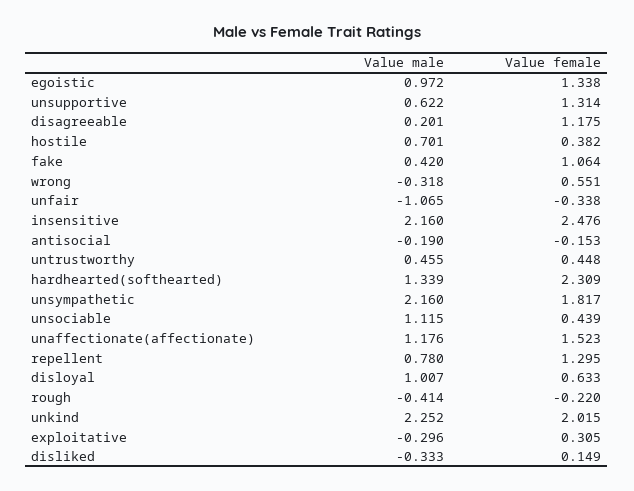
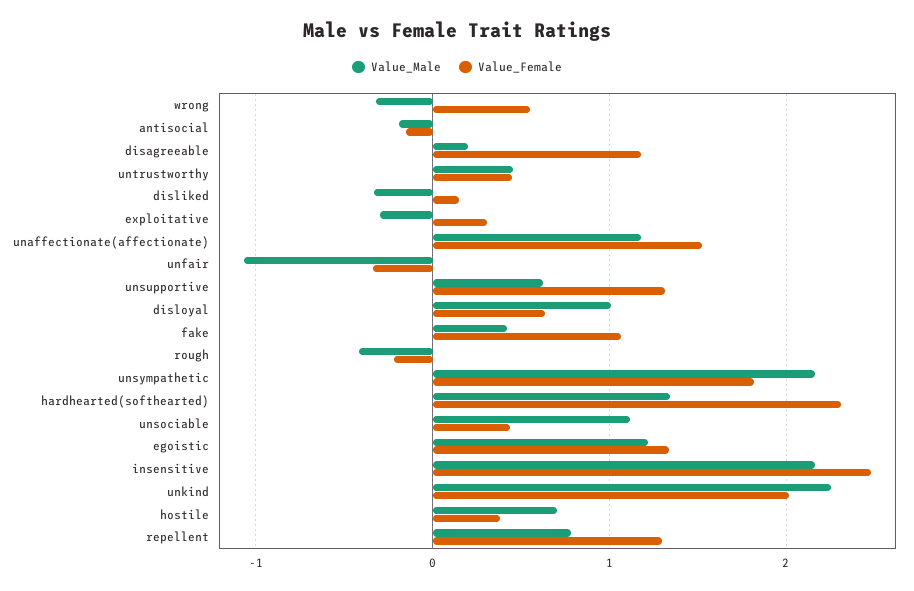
  {
    "Value male": {
-     "egoistic": 0.972,
+     "egoistic": 1.2,
      "unsupportive": 0.622,
      "disagreeable": 0.201,
      "hostile": 0.701,
      "fake": 0.42,
      "wrong": -0.318,
      "unfair": -1.065,
      "insensitive": 2.16,
      "antisocial": -0.19,
      "untrustworthy": 0.455,
      "hardhearted(softhearted)": 1.339,
      "unsympathetic": 2.16,
      "unsociable": 1.115,
      "unaffectionate(affectionate)": 1.176,
      "repellent": 0.78,
      "disloyal": 1.007,
      "rough": -0.414,
      "unkind": 2.252,
      "exploitative": -0.296,
      "disliked": -0.333
    },
    "Value female": {
      "egoistic": 1.338,
      "unsupportive": 1.314,
      "disagreeable": 1.175,
      "hostile": 0.382,
      "fake": 1.064,
      "wrong": 0.551,
      "unfair": -0.338,
      "insensitive": 2.476,
      "antisocial": -0.153,
      "untrustworthy": 0.448,
      "hardhearted(softhearted)": 2.309,
      "unsympathetic": 1.817,
      "unsociable": 0.439,
      "unaffectionate(affectionate)": 1.523,
      "repellent": 1.295,
      "disloyal": 0.633,
      "rough": -0.22,
      "unkind": 2.015,
      "exploitative": 0.305,
      "disliked": 0.149
    }
  }

